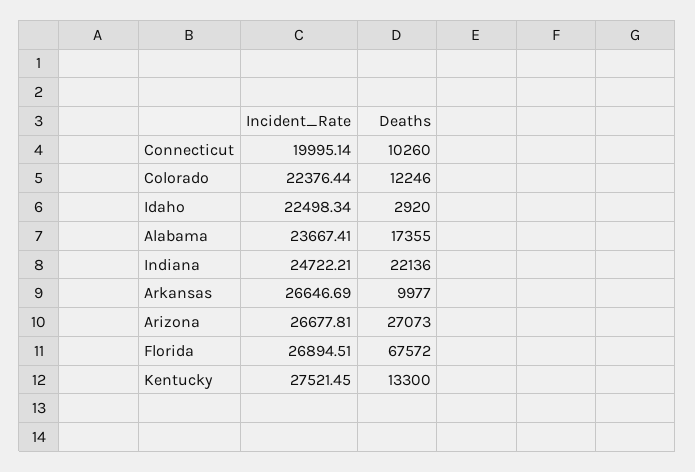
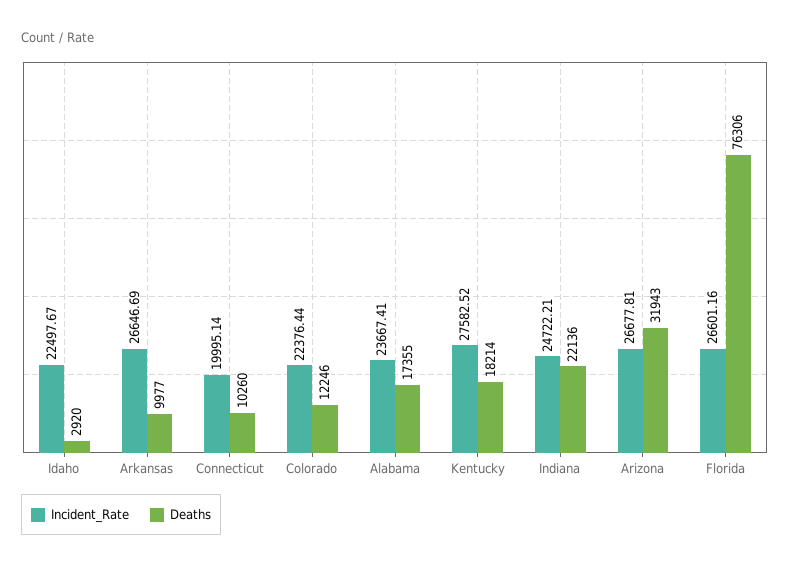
  {
    "Incident_Rate": {
      "Connecticut": 19995.14,
      "Colorado": 22376.44,
-     "Idaho": 22498.34,
+     "Idaho": 22497.67,
      "Alabama": 23667.41,
      "Indiana": 24722.21,
      "Arkansas": 26646.69,
      "Arizona": 26677.81,
-     "Florida": 26894.51,
+     "Florida": 26601.16,
-     "Kentucky": 27521.45
+     "Kentucky": 27582.52
    },
    "Deaths": {
      "Connecticut": 10260,
      "Colorado": 12246,
      "Idaho": 2920,
      "Alabama": 17355,
      "Indiana": 22136,
      "Arkansas": 9977,
-     "Arizona": 27073,
+     "Arizona": 31943,
-     "Florida": 67572,
+     "Florida": 76306,
-     "Kentucky": 13300
+     "Kentucky": 18214
    }
  }

